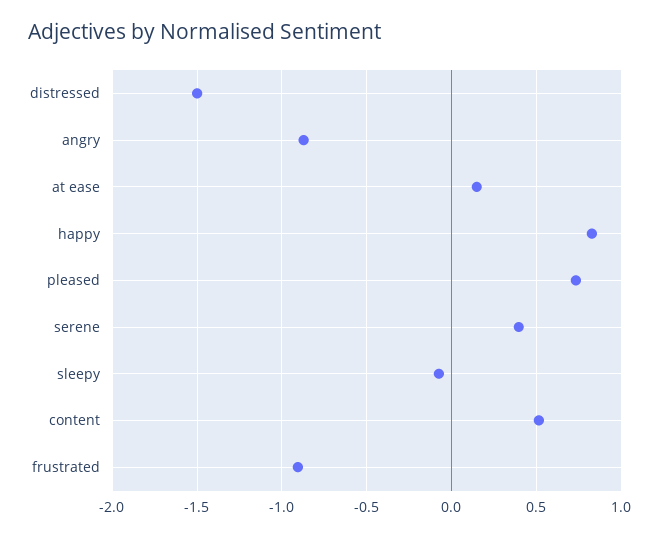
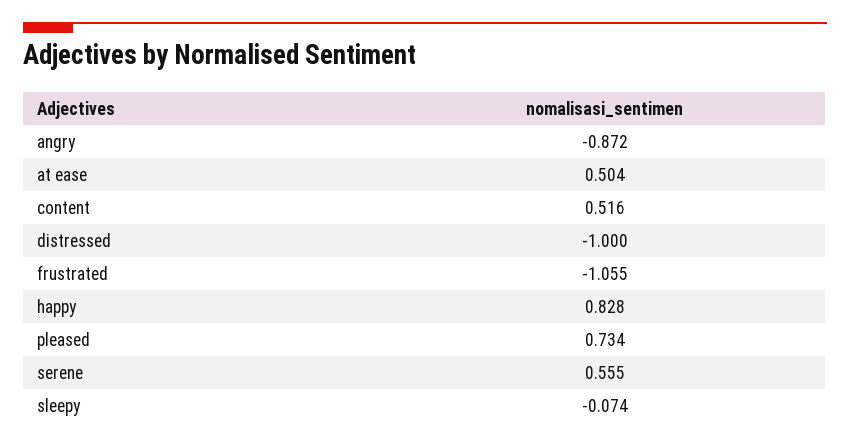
  {
-   "distressed": -1.5,
+   "distressed": -1,
    "angry": -0.872,
-   "at ease": 0.15,
+   "at ease": 0.504,
    "happy": 0.828,
    "pleased": 0.734,
-   "serene": 0.4,
+   "serene": 0.555,
    "sleepy": -0.074,
    "content": 0.516,
-   "frustrated": -0.9
+   "frustrated": -1.055
  }

